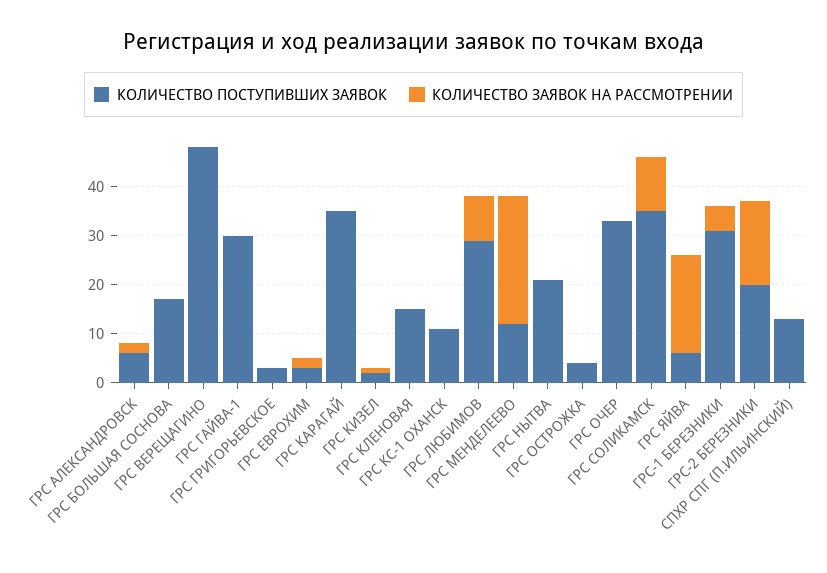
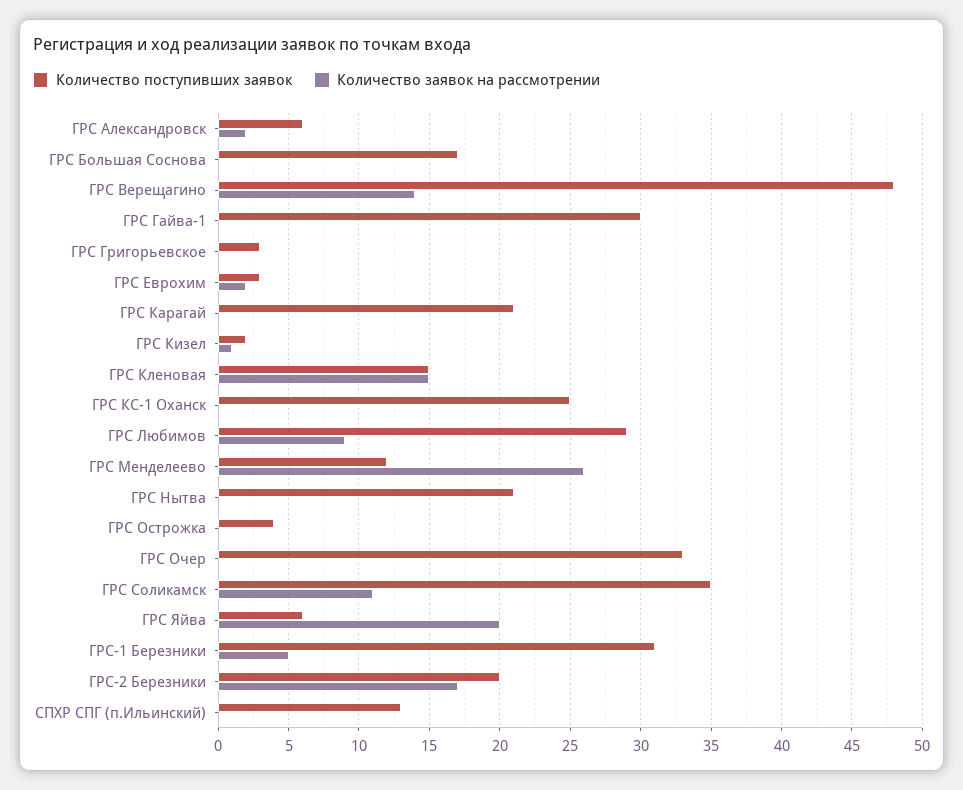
  {
    "КОЛИЧЕСТВО ПОСТУПИВШИХ ЗАЯВОК": {
      "ГРС АЛЕКСАНДРОВСК": 6,
      "ГРС БОЛЬШАЯ СОСНОВА": 17,
      "ГРС ВЕРЕЩАГИНО": 48,
      "ГРС ГАЙВА-1": 30,
      "ГРС ГРИГОРЬЕВСКОЕ": 3,
      "ГРС ЕВРОХИМ": 3,
-     "ГРС КАРАГАЙ": 35,
+     "ГРС КАРАГАЙ": 21,
      "ГРС КИЗЕЛ": 2,
      "ГРС КЛЕНОВАЯ": 15,
-     "ГРС КС-1 ОХАНСК": 10,
+     "ГРС КС-1 ОХАНСК": 25,
      "ГРС ЛЮБИМОВ": 29,
      "ГРС МЕНДЕЛЕЕВО": 12,
      "ГРС НЫТВА": 21,
      "ГРС ОСТРОЖКА": 4,
      "ГРС ОЧЕР": 33,
      "ГРС СОЛИКАМСК": 35,
      "ГРС ЯЙВА": 6,
      "ГРС-1 БЕРЕЗНИКИ": 31,
      "ГРС-2 БЕРЕЗНИКИ": 20,
      "СПХР СПГ (П.ИЛЬИНСКИЙ)": 13
    },
    "КОЛИЧЕСТВО ЗАЯВОК НА РАССМОТРЕНИИ": {
      "ГРС АЛЕКСАНДРОВСК": 2,
      "ГРС БОЛЬШАЯ СОСНОВА": 0,
-     "ГРС ВЕРЕЩАГИНО": 0,
+     "ГРС ВЕРЕЩАГИНО": 14,
      "ГРС ГАЙВА-1": 0,
      "ГРС ГРИГОРЬЕВСКОЕ": 0,
      "ГРС ЕВРОХИМ": 2,
      "ГРС КАРАГАЙ": 0,
      "ГРС КИЗЕЛ": 1,
-     "ГРС КЛЕНОВАЯ": 0,
+     "ГРС КЛЕНОВАЯ": 15,
      "ГРС КС-1 ОХАНСК": 0,
      "ГРС ЛЮБИМОВ": 9,
      "ГРС МЕНДЕЛЕЕВО": 26,
      "ГРС НЫТВА": 0,
      "ГРС ОСТРОЖКА": 0,
      "ГРС ОЧЕР": 0,
      "ГРС СОЛИКАМСК": 11,
      "ГРС ЯЙВА": 20,
      "ГРС-1 БЕРЕЗНИКИ": 5,
      "ГРС-2 БЕРЕЗНИКИ": 17,
      "СПХР СПГ (П.ИЛЬИНСКИЙ)": 0
    }
  }

